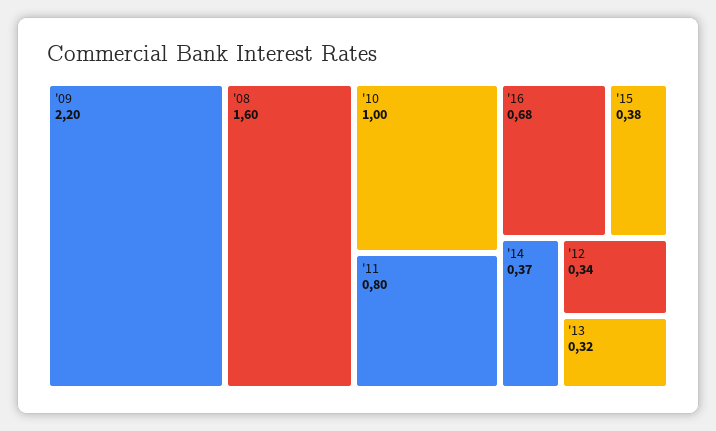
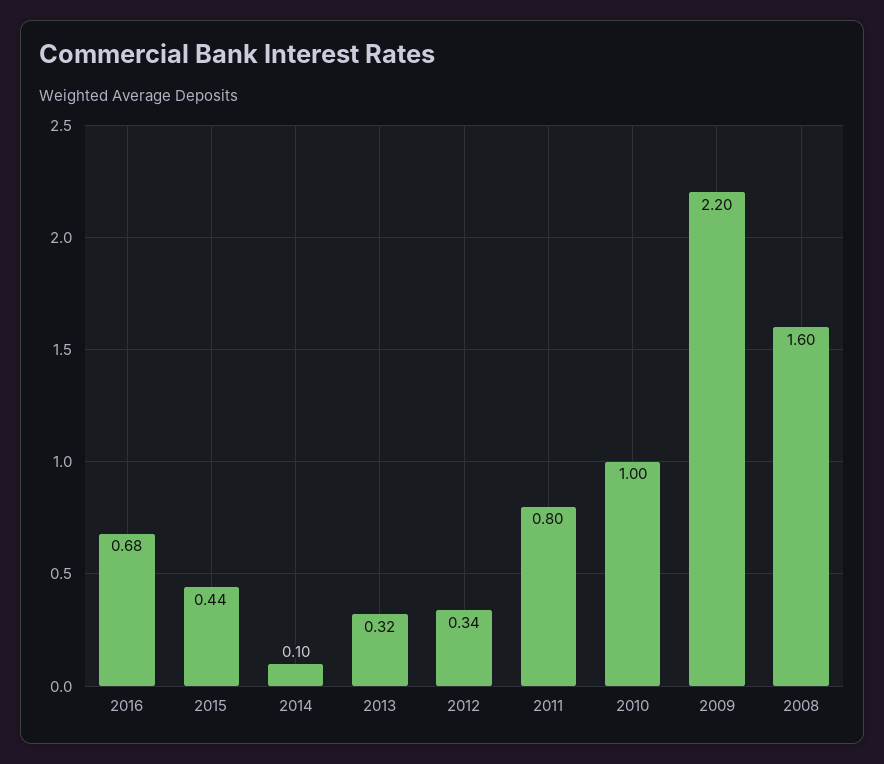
  {
    "'09": 2.2,
    "'08": 1.6,
    "'10": 1,
    "'11": 0.8,
    "'16": 0.68,
-   "'15": 0.38,
+   "'15": 0.44,
-   "'14": 0.37,
+   "'14": 0.1,
    "'12": 0.34,
    "'13": 0.32
  }

